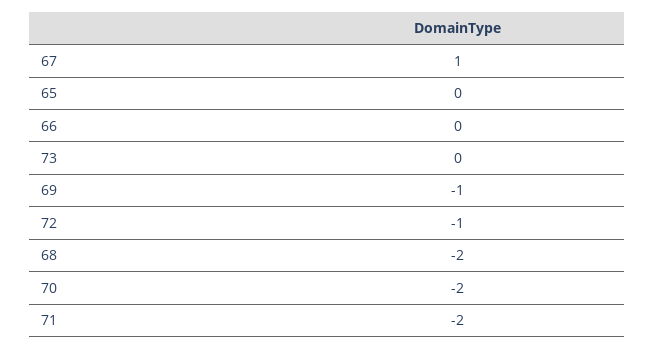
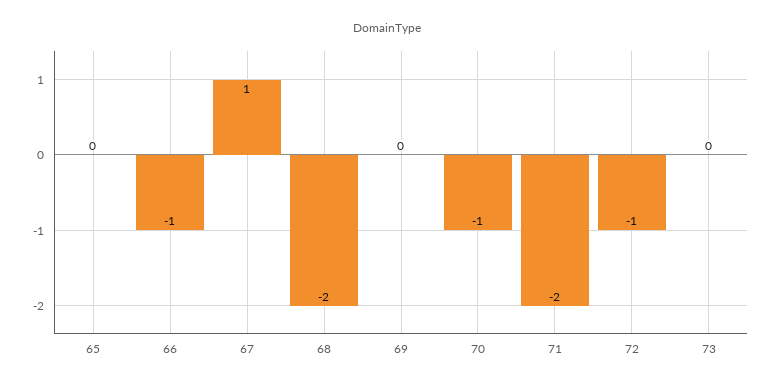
  {
    "67": 1,
    "65": 0,
-   "66": 0,
+   "66": -1,
    "73": 0,
-   "69": -1,
+   "69": 0,
    "72": -1,
    "68": -2,
-   "70": -2,
+   "70": -1,
    "71": -2
  }

